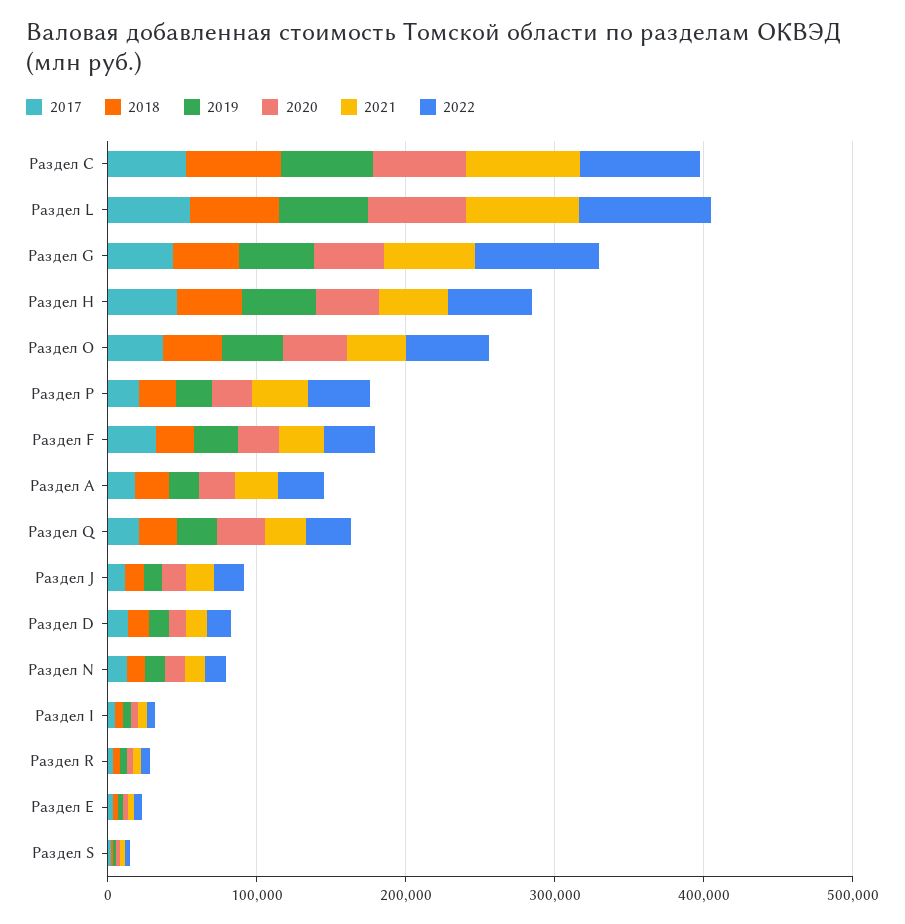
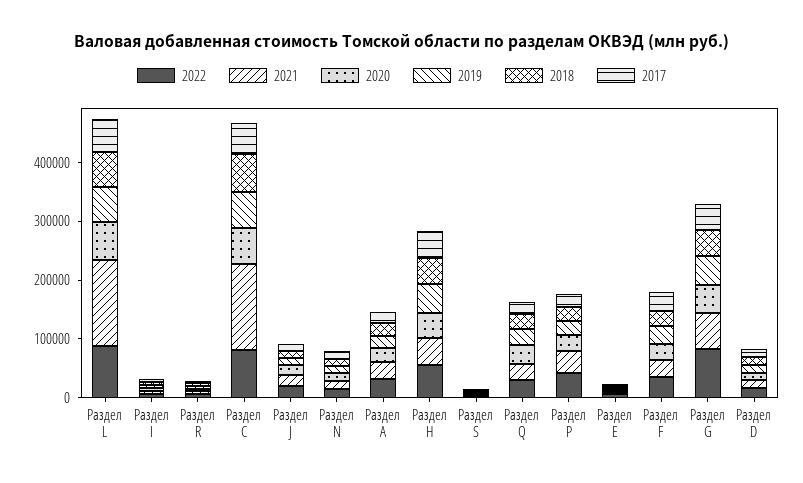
  {
    "2017": {
      "Раздел C": 60000,
      "Раздел L": 60000,
      "Раздел G": 40000,
      "Раздел H": 40000,
-     "Раздел O": 40000,
      "Раздел P": 20000,
      "Раздел F": 40000,
      "Раздел A": 20000,
      "Раздел Q": 20000,
      "Раздел J": 20000,
      "Раздел D": 20000,
      "Раздел N": 20000,
      "Раздел I": 0,
      "Раздел R": 0,
      "Раздел E": 0,
      "Раздел S": 0
    },
    "2018": {
      "Раздел C": 60000,
      "Раздел L": 60000,
      "Раздел G": 40000,
      "Раздел H": 40000,
-     "Раздел O": 40000,
      "Раздел P": 20000,
      "Раздел F": 20000,
      "Раздел A": 20000,
      "Раздел Q": 20000,
      "Раздел J": 20000,
      "Раздел D": 20000,
      "Раздел N": 20000,
      "Раздел I": 0,
      "Раздел R": 0,
      "Раздел E": 0,
      "Раздел S": 0
    },
    "2019": {
      "Раздел C": 60000,
      "Раздел L": 60000,
      "Раздел G": 40000,
      "Раздел H": 40000,
-     "Раздел O": 40000,
      "Раздел P": 20000,
      "Раздел F": 20000,
      "Раздел A": 20000,
      "Раздел Q": 20000,
      "Раздел J": 20000,
      "Раздел D": 20000,
      "Раздел N": 20000,
      "Раздел I": 0,
      "Раздел R": 0,
      "Раздел E": 0,
      "Раздел S": 0
    },
    "2020": {
      "Раздел C": 60000,
      "Раздел L": 60000,
      "Раздел G": 40000,
      "Раздел H": 40000,
-     "Раздел O": 40000,
      "Раздел P": 20000,
      "Раздел F": 20000,
      "Раздел A": 20000,
      "Раздел Q": 40000,
      "Раздел J": 20000,
      "Раздел D": 20000,
      "Раздел N": 20000,
      "Раздел I": 0,
      "Раздел R": 0,
      "Раздел E": 0,
      "Раздел S": 0
    },
    "2021": {
-     "Раздел C": 80000,
+     "Раздел C": 140000,
-     "Раздел L": 80000,
+     "Раздел L": 140000,
      "Раздел G": 60000,
      "Раздел H": 40000,
-     "Раздел O": 40000,
      "Раздел P": 40000,
      "Раздел F": 20000,
      "Раздел A": 20000,
      "Раздел Q": 20000,
      "Раздел J": 20000,
      "Раздел D": 20000,
      "Раздел N": 20000,
      "Раздел I": 0,
      "Раздел R": 0,
      "Раздел E": 0,
      "Раздел S": 0
    },
    "2022": {
      "Раздел C": 80000,
      "Раздел L": 80000,
      "Раздел G": 80000,
      "Раздел H": 60000,
-     "Раздел O": 60000,
      "Раздел P": 40000,
      "Раздел F": 40000,
      "Раздел A": 40000,
      "Раздел Q": 20000,
      "Раздел J": 20000,
      "Раздел D": 20000,
      "Раздел N": 20000,
      "Раздел I": 0,
      "Раздел R": 0,
      "Раздел E": 0,
      "Раздел S": 0
    }
  }

